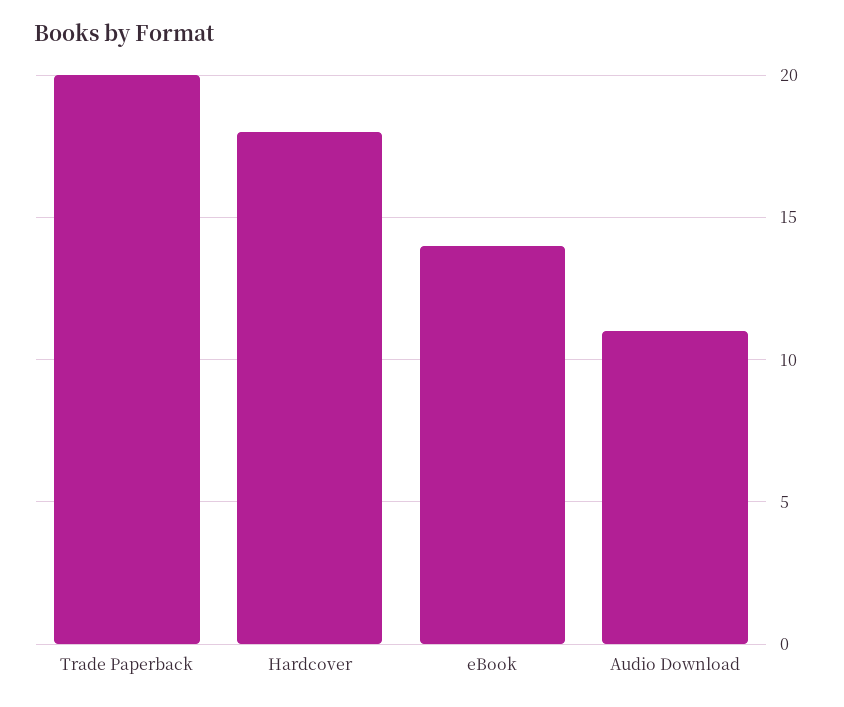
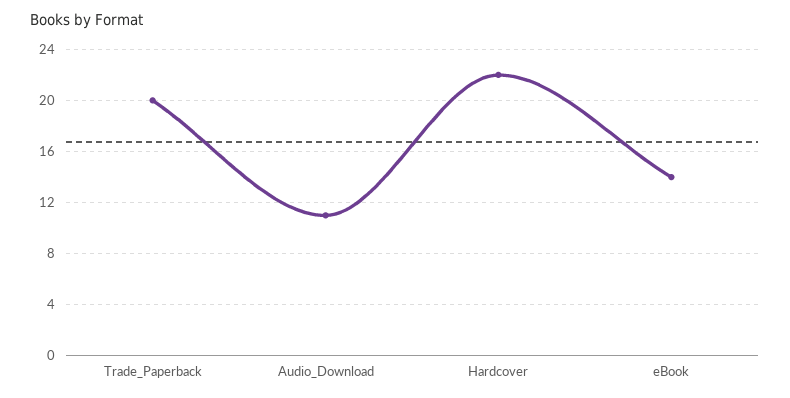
  {
    "Trade Paperback": 20,
-   "Hardcover": 18,
+   "Hardcover": 22,
    "eBook": 14,
    "Audio Download": 11
  }

